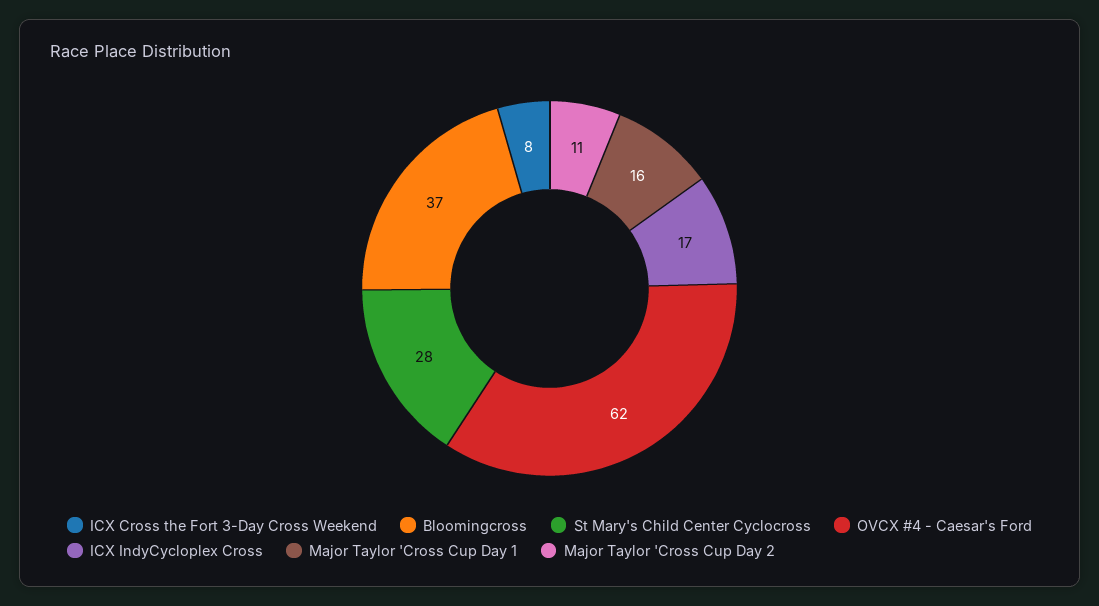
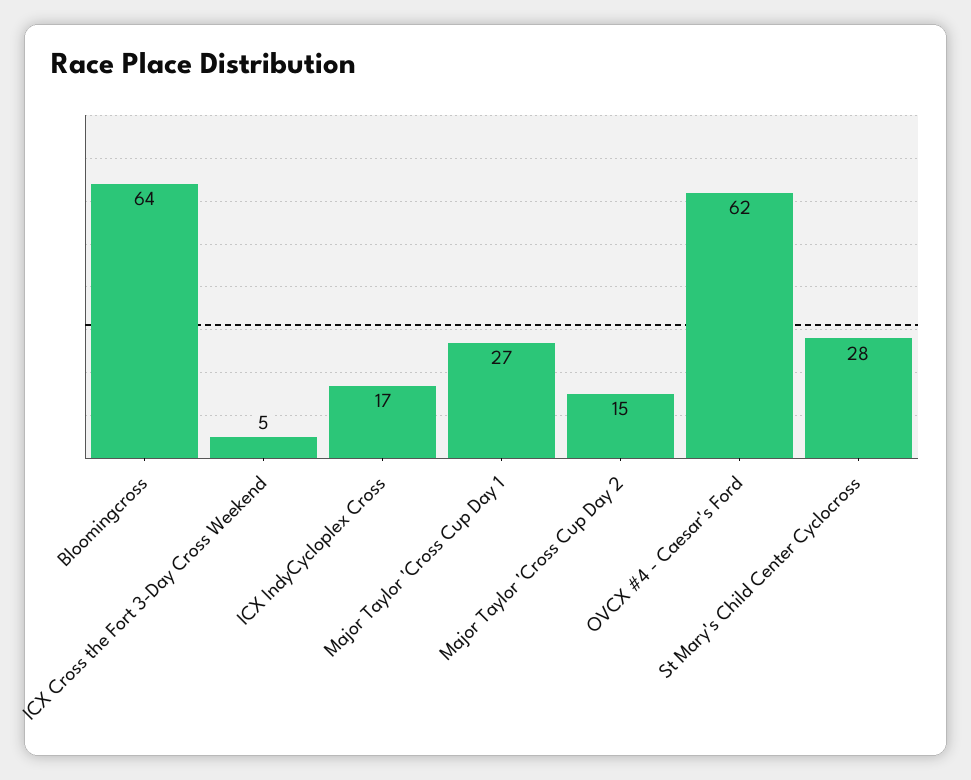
  {
-   "ICX Cross the Fort 3-Day Cross Weekend": 8,
+   "ICX Cross the Fort 3-Day Cross Weekend": 5,
-   "Bloomingcross": 37,
+   "Bloomingcross": 64,
    "St Mary's Child Center Cyclocross": 28,
    "OVCX #4 - Caesar's Ford": 62,
    "ICX IndyCycloplex Cross": 17,
-   "Major Taylor 'Cross Cup Day 1": 16,
+   "Major Taylor 'Cross Cup Day 1": 27,
-   "Major Taylor 'Cross Cup Day 2": 11
+   "Major Taylor 'Cross Cup Day 2": 15
  }

